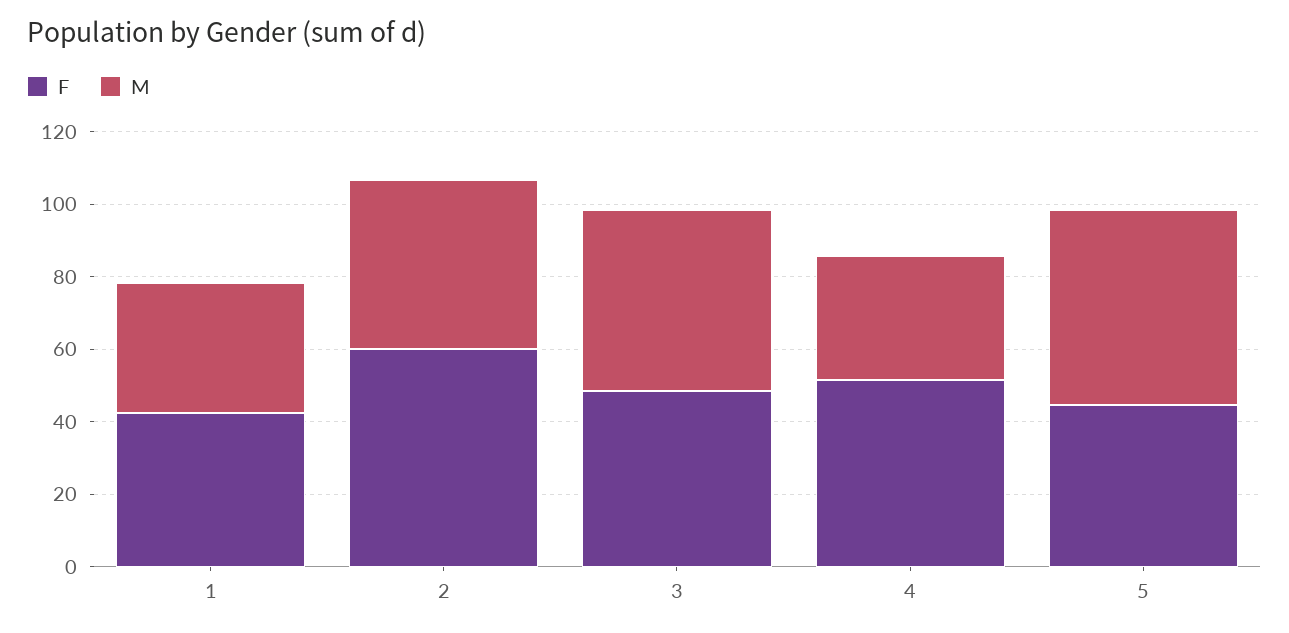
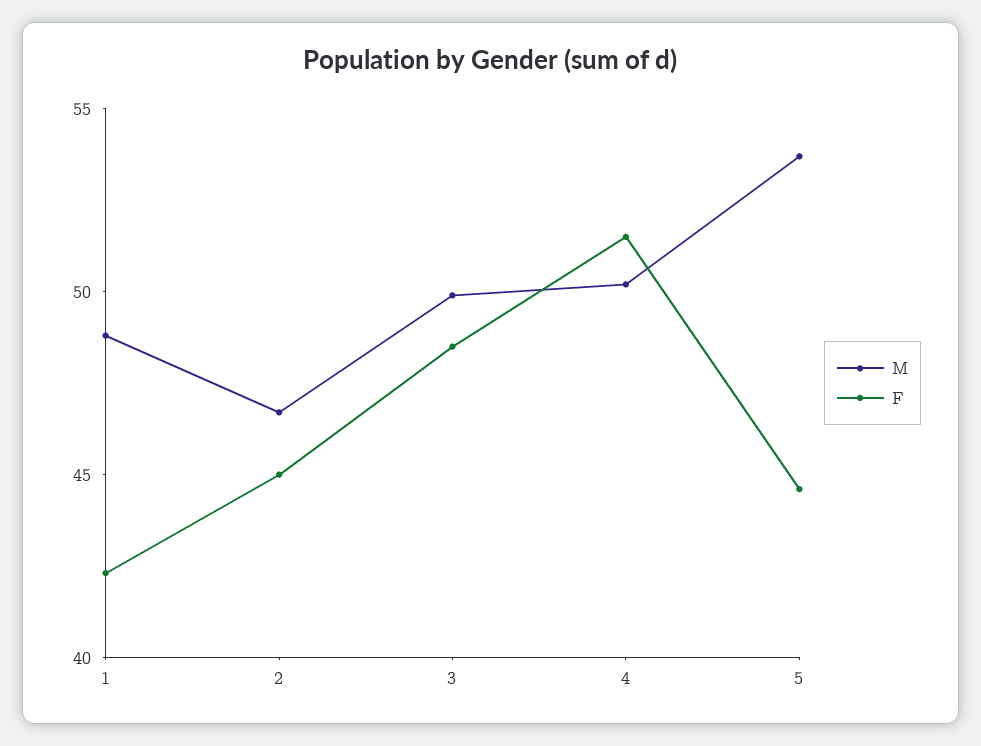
  {
    "F": {
      "1": 42,
-     "2": 60,
+     "2": 45,
      "3": 49,
      "4": 52,
      "5": 45
    },
    "M": {
-     "1": 35,
+     "1": 49,
      "2": 47,
      "3": 50,
-     "4": 35,
+     "4": 50,
      "5": 54
    }
  }

